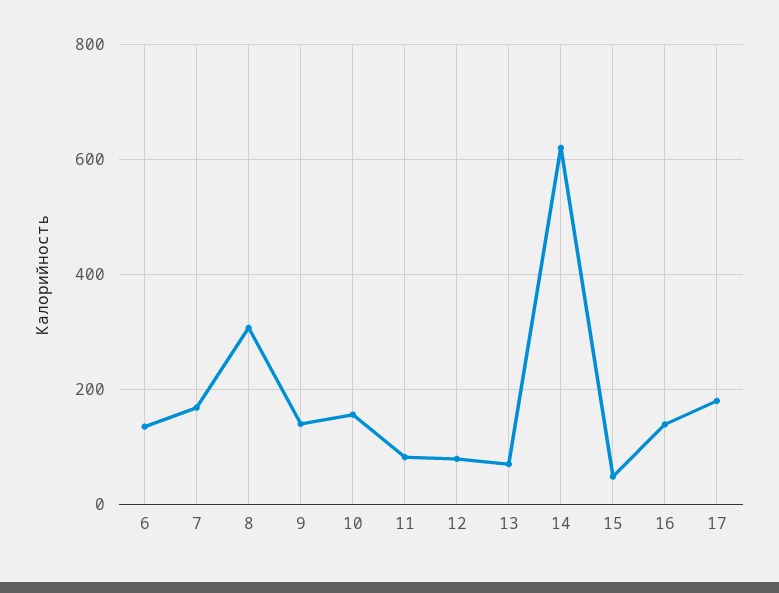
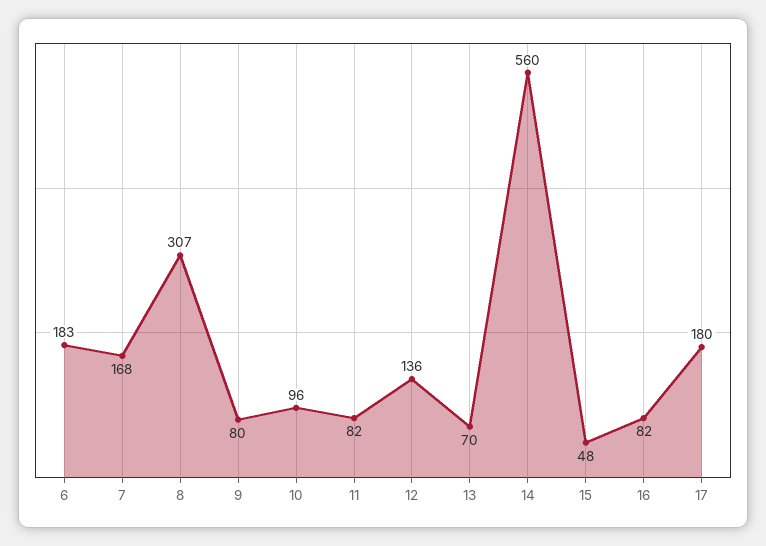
  {
-   "6": 140,
+   "6": 183,
    "7": 168,
    "8": 307,
-   "9": 140,
+   "9": 80,
-   "10": 160,
+   "10": 96,
    "11": 82,
-   "12": 80,
+   "12": 136,
    "13": 70,
-   "14": 620,
+   "14": 560,
    "15": 48,
-   "16": 140,
+   "16": 82,
    "17": 180
  }

